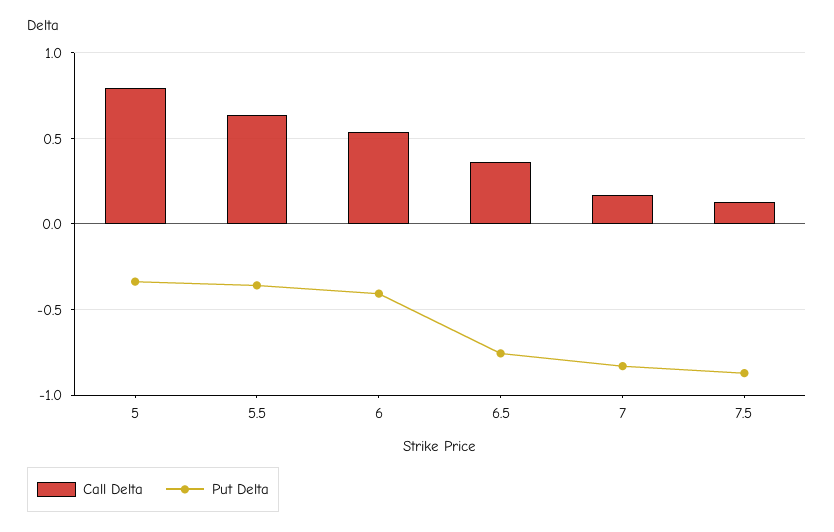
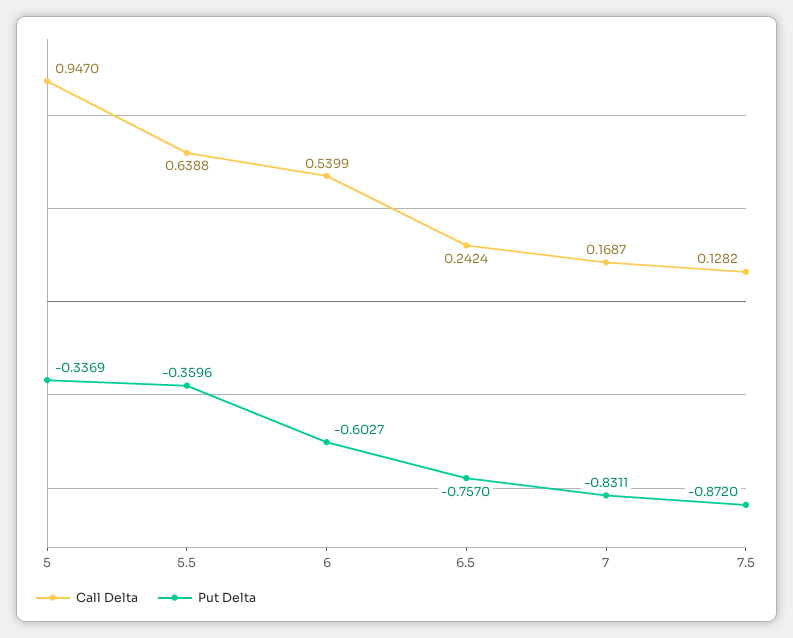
  {
    "Call Delta": {
-     "5": 0.8,
+     "5": 0.947,
      "5.5": 0.6388,
      "6": 0.5399,
-     "6.5": 0.35,
+     "6.5": 0.2424,
      "7": 0.1687,
      "7.5": 0.1282
    },
    "Put Delta": {
      "5": -0.3369,
      "5.5": -0.3596,
-     "6": -0.4,
+     "6": -0.6027,
      "6.5": -0.757,
      "7": -0.8311,
      "7.5": -0.872
    }
  }

